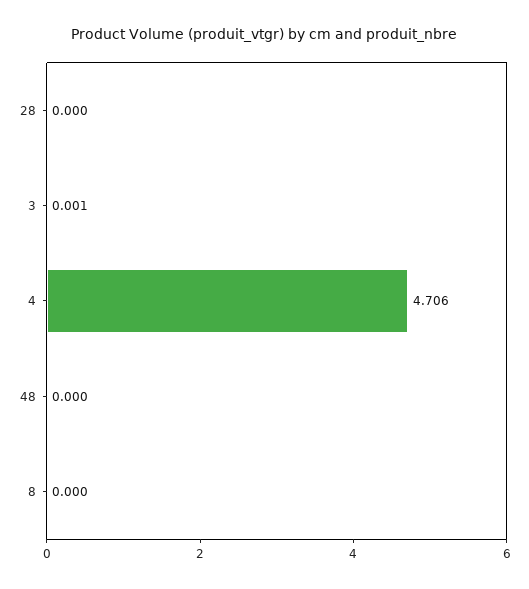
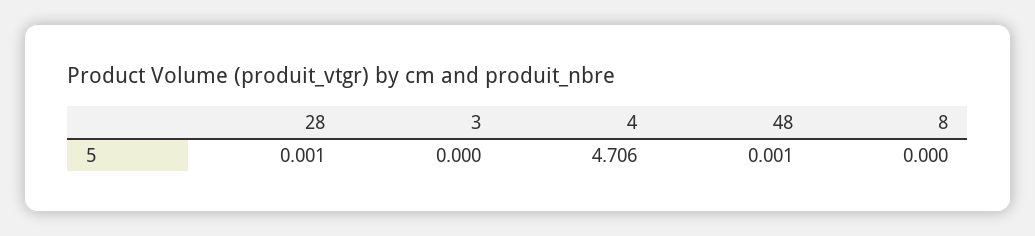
  {
-   "28": 0,
+   "28": 0.001,
-   "3": 0.001,
+   "3": 0,
    "4": 4.706,
-   "48": 0,
+   "48": 0.001,
    "8": 0
  }

